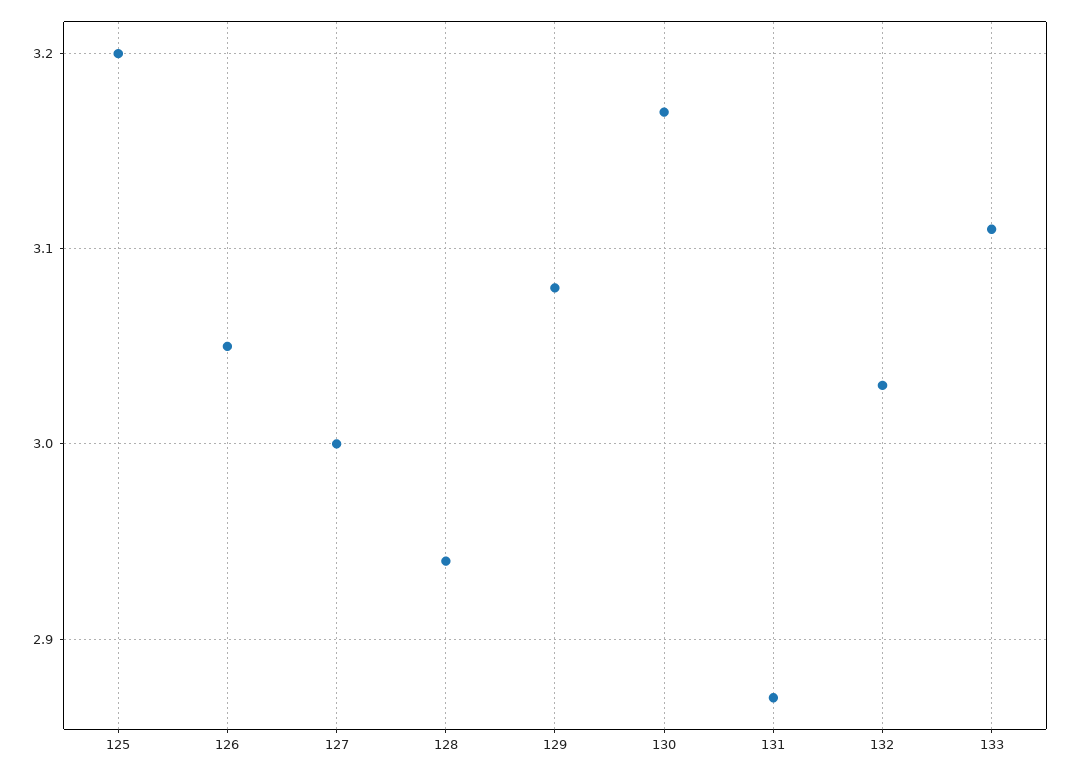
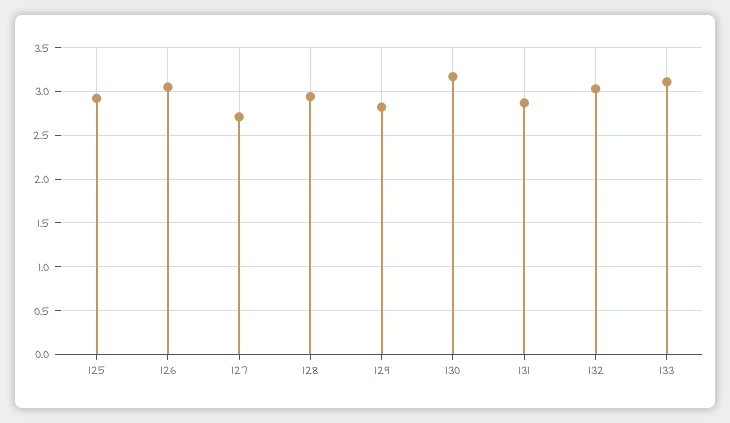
  {
-   "125": 3.2,
+   "125": 2.9,
    "126": 3.05,
-   "127": 3,
+   "127": 2.7,
    "128": 2.94,
-   "129": 3.08,
+   "129": 2.8,
    "130": 3.17,
    "131": 2.87,
    "132": 3.03,
    "133": 3.11
  }

